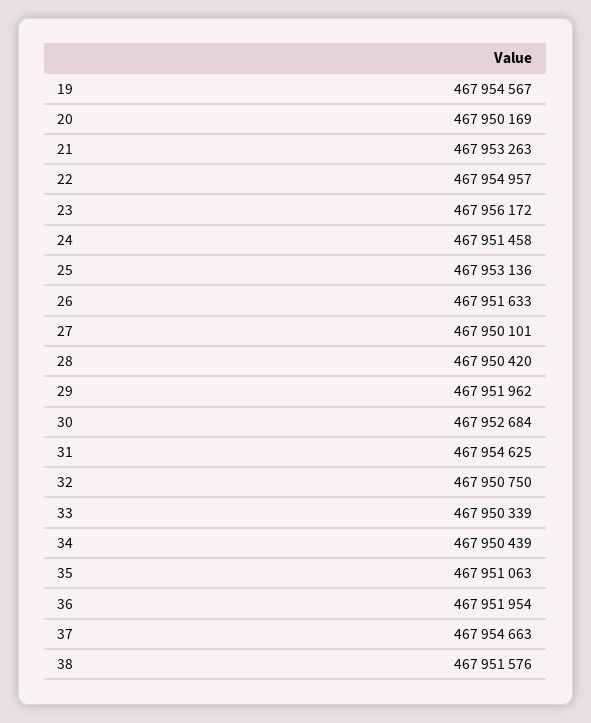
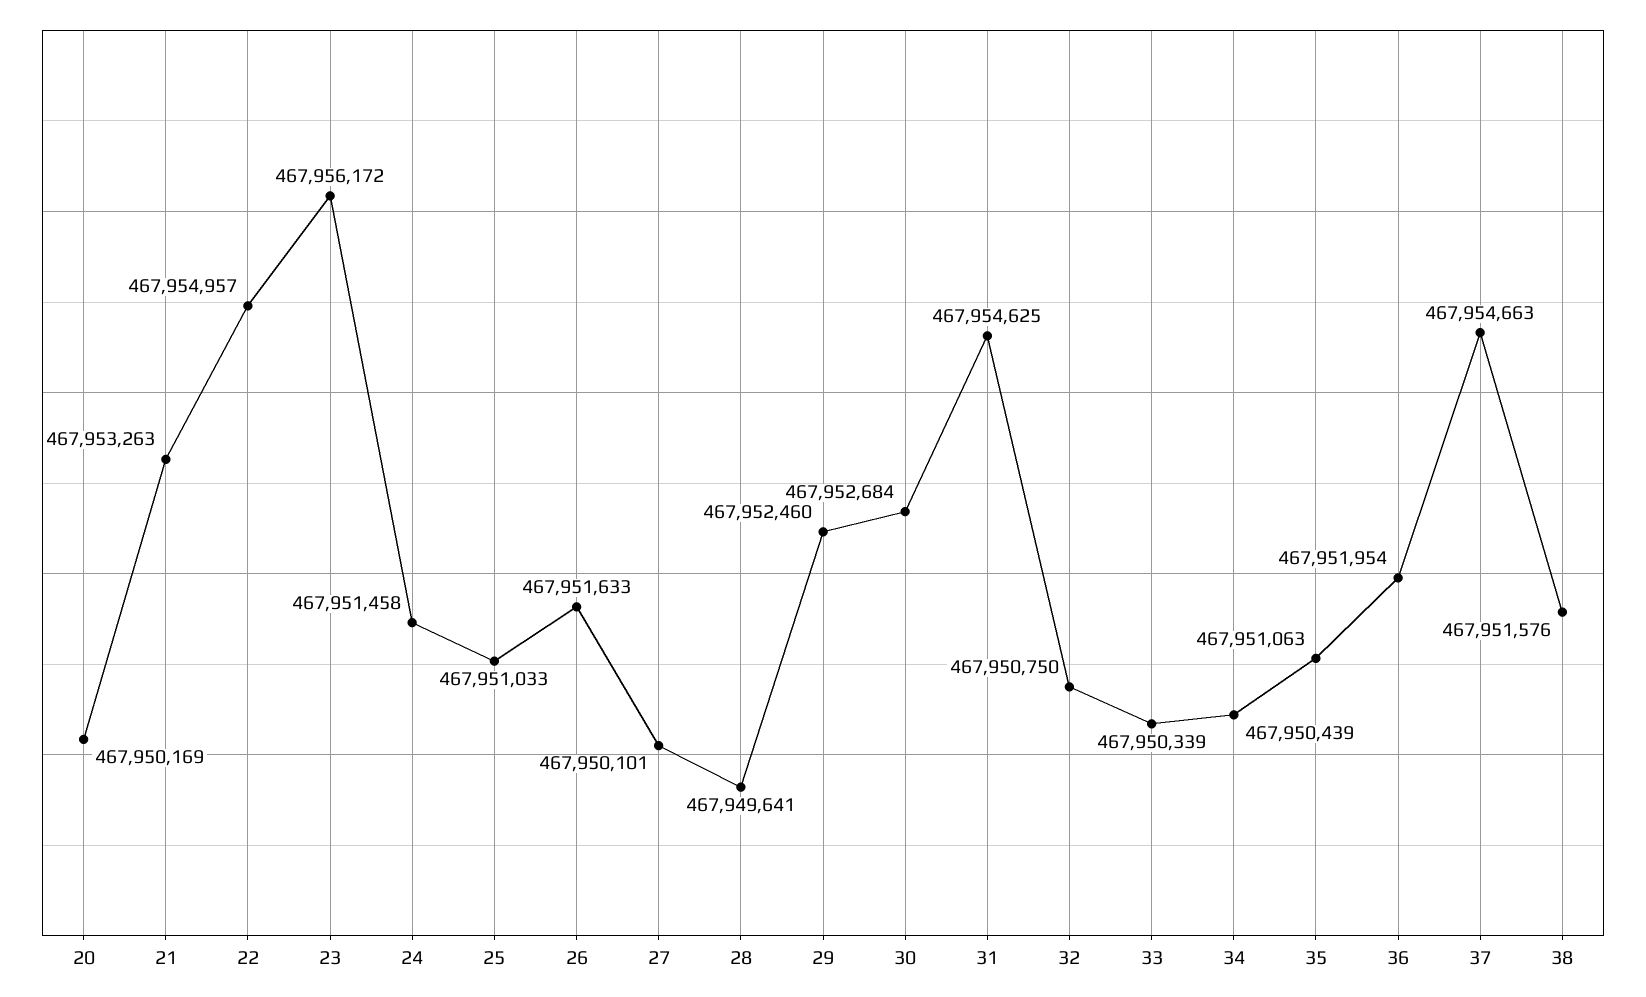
  {
-   "19": 467954567,
    "20": 467950169,
    "21": 467953263,
    "22": 467954957,
    "23": 467956172,
    "24": 467951458,
-   "25": 467953136,
+   "25": 467951033,
    "26": 467951633,
    "27": 467950101,
-   "28": 467950420,
+   "28": 467949641,
-   "29": 467951962,
+   "29": 467952460,
    "30": 467952684,
    "31": 467954625,
    "32": 467950750,
    "33": 467950339,
    "34": 467950439,
    "35": 467951063,
    "36": 467951954,
    "37": 467954663,
    "38": 467951576
  }

